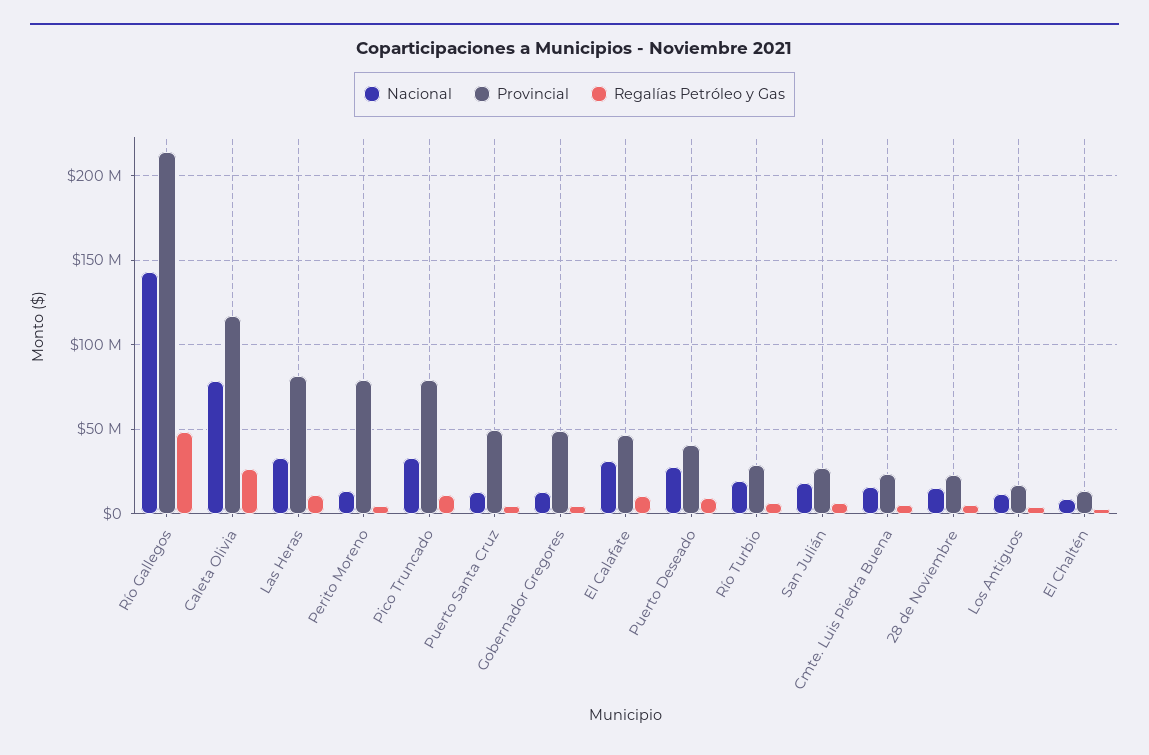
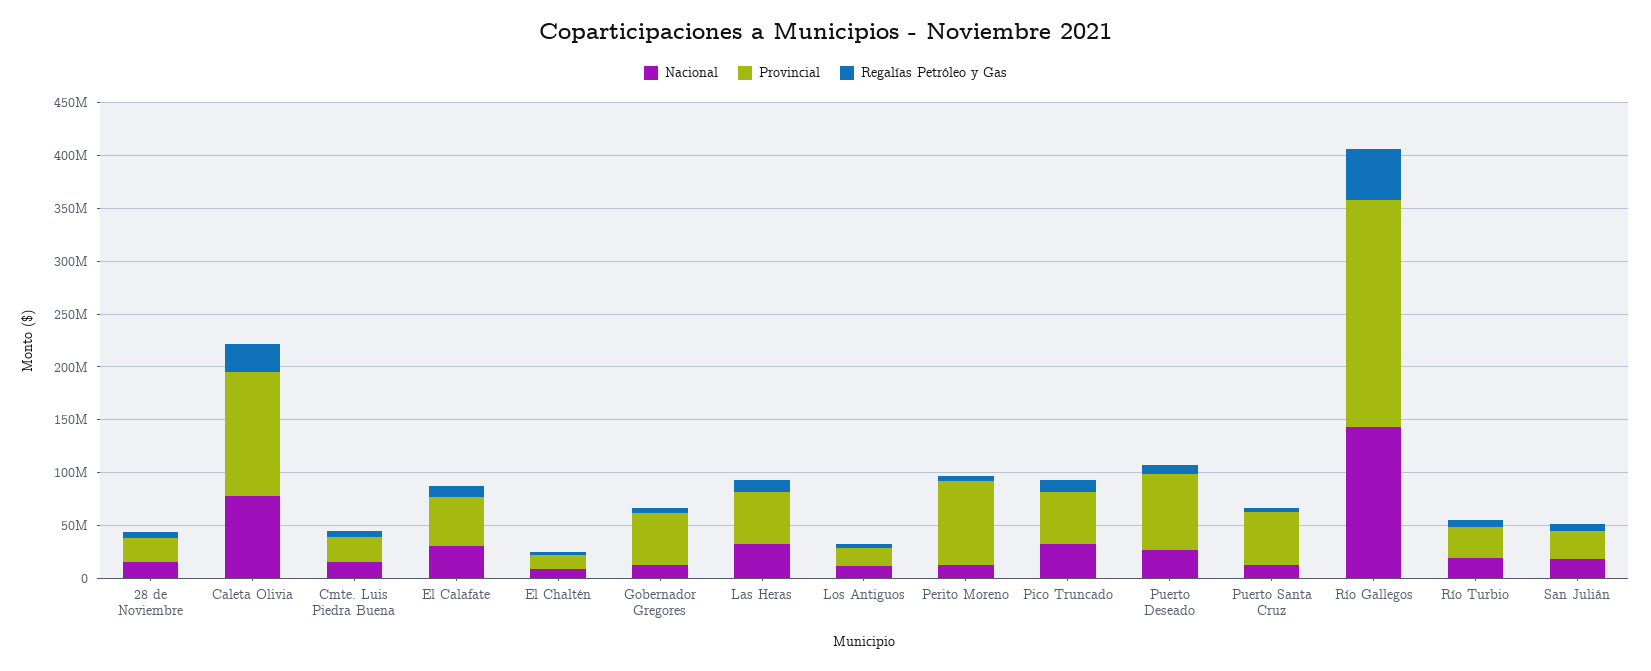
  {
    "Nacional": {
      "Río Gallegos": 145000000,
      "Caleta Olivia": 80000000,
      "Las Heras": 35000000,
      "Perito Moreno": 15000000,
      "Pico Truncado": 35000000,
      "Puerto Santa Cruz": 15000000,
      "Gobernador Gregores": 15000000,
      "El Calafate": 30000000,
      "Puerto Deseado": 25000000,
      "Río Turbio": 20000000,
      "San Julián": 20000000,
      "Cmte. Luis Piedra Buena": 15000000,
      "28 de Noviembre": 15000000,
      "Los Antiguos": 10000000,
      "El Chaltén": 10000000
    },
    "Provincial": {
      "Río Gallegos": 215000000,
      "Caleta Olivia": 115000000,
-     "Las Heras": 80000000,
+     "Las Heras": 50000000,
      "Perito Moreno": 80000000,
-     "Pico Truncado": 80000000,
+     "Pico Truncado": 50000000,
      "Puerto Santa Cruz": 50000000,
      "Gobernador Gregores": 50000000,
      "El Calafate": 45000000,
-     "Puerto Deseado": 40000000,
+     "Puerto Deseado": 70000000,
      "Río Turbio": 30000000,
      "San Julián": 25000000,
      "Cmte. Luis Piedra Buena": 25000000,
      "28 de Noviembre": 25000000,
      "Los Antiguos": 15000000,
      "El Chaltén": 15000000
    },
    "Regalías Petróleo y Gas": {
      "Río Gallegos": 50000000,
      "Caleta Olivia": 25000000,
      "Las Heras": 10000000,
      "Perito Moreno": 5000000,
      "Pico Truncado": 10000000,
      "Puerto Santa Cruz": 5000000,
      "Gobernador Gregores": 5000000,
      "El Calafate": 10000000,
      "Puerto Deseado": 10000000,
      "Río Turbio": 5000000,
      "San Julián": 5000000,
      "Cmte. Luis Piedra Buena": 5000000,
      "28 de Noviembre": 5000000,
      "Los Antiguos": 5000000,
      "El Chaltén": 5000000
    }
  }

